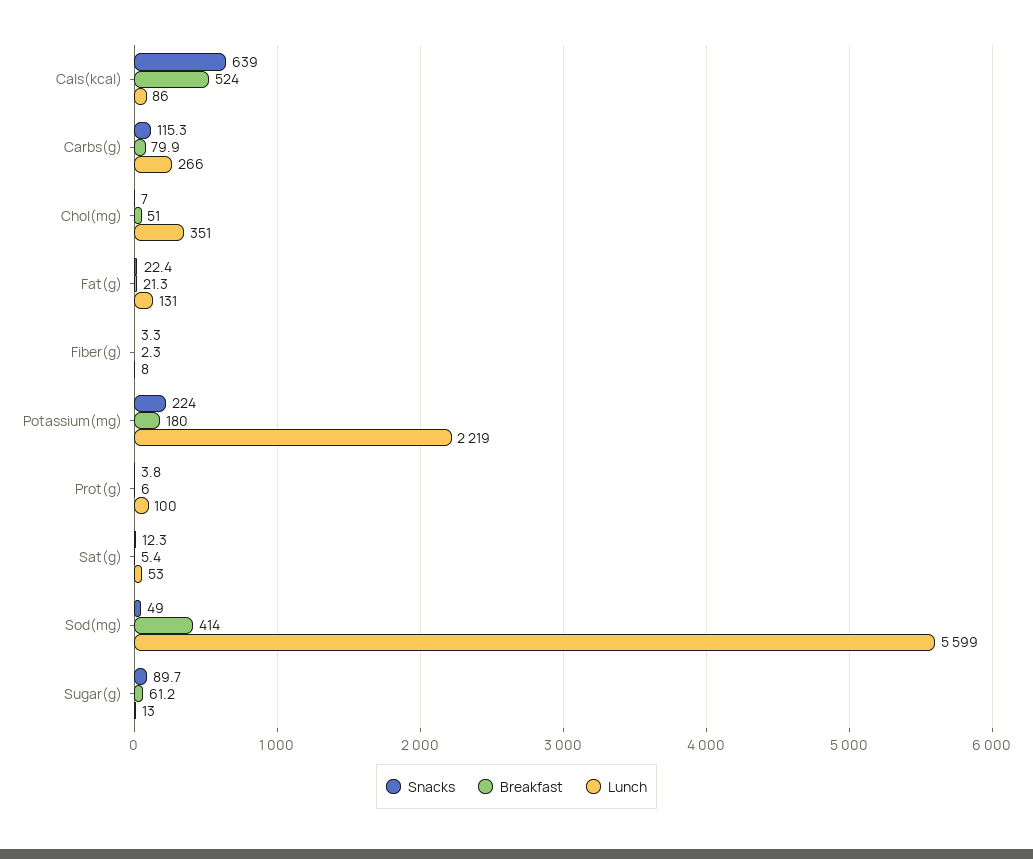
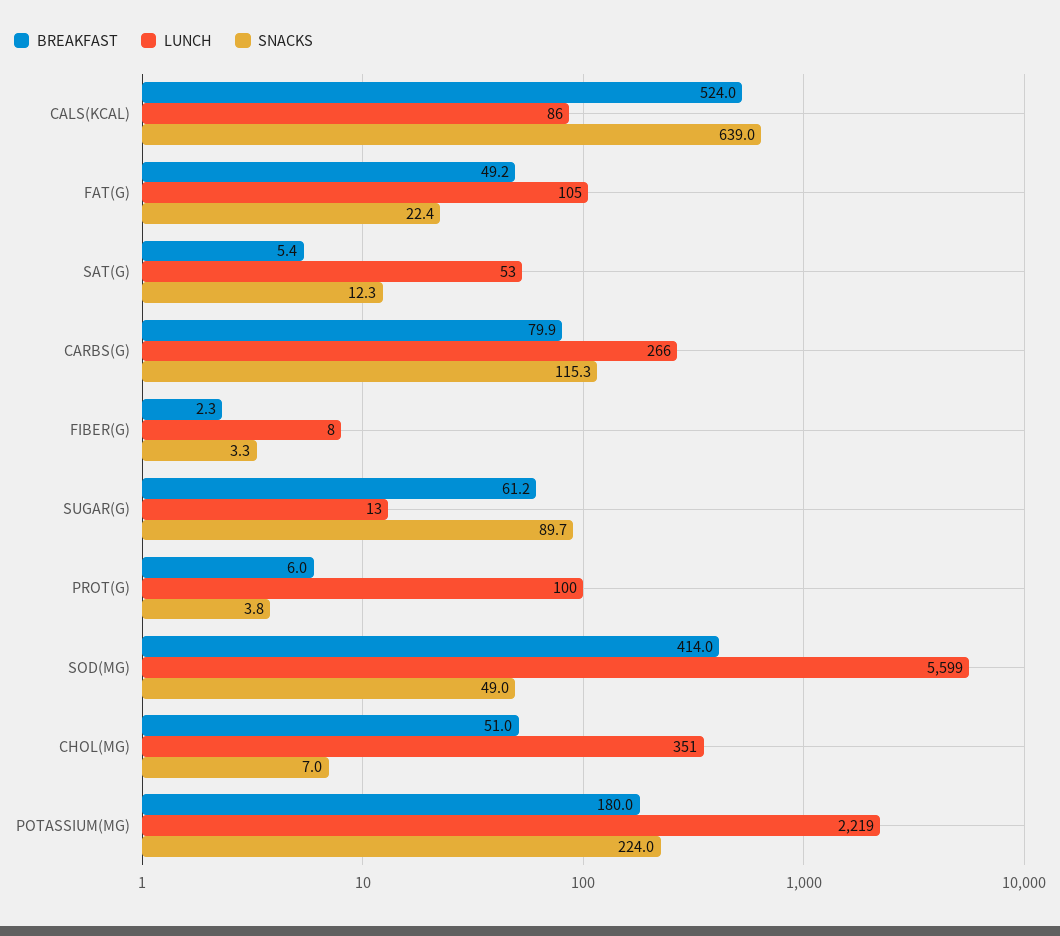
  {
    "Snacks": {
      "Cals(kcal)": 639,
      "Carbs(g)": 115.3,
      "Chol(mg)": 7,
      "Fat(g)": 22.4,
      "Fiber(g)": 3.3,
      "Potassium(mg)": 224,
      "Prot(g)": 3.8,
      "Sat(g)": 12.3,
      "Sod(mg)": 49,
      "Sugar(g)": 89.7
    },
    "Breakfast": {
      "Cals(kcal)": 524,
      "Carbs(g)": 79.9,
      "Chol(mg)": 51,
-     "Fat(g)": 21.3,
+     "Fat(g)": 49.2,
      "Fiber(g)": 2.3,
      "Potassium(mg)": 180,
      "Prot(g)": 6,
      "Sat(g)": 5.4,
      "Sod(mg)": 414,
      "Sugar(g)": 61.2
    },
    "Lunch": {
      "Cals(kcal)": 86,
      "Carbs(g)": 266,
      "Chol(mg)": 351,
-     "Fat(g)": 131,
+     "Fat(g)": 105,
      "Fiber(g)": 8,
      "Potassium(mg)": 2219,
      "Prot(g)": 100,
      "Sat(g)": 53,
      "Sod(mg)": 5599,
      "Sugar(g)": 13
    }
  }

